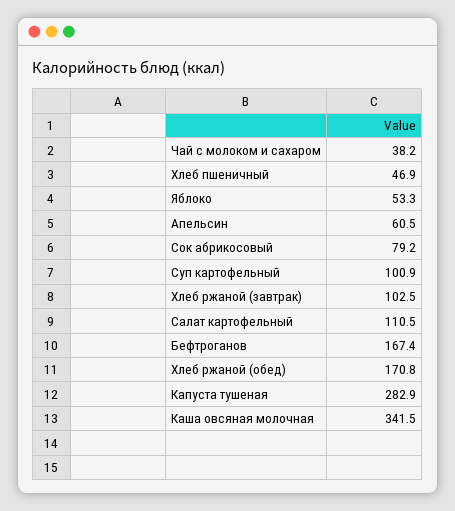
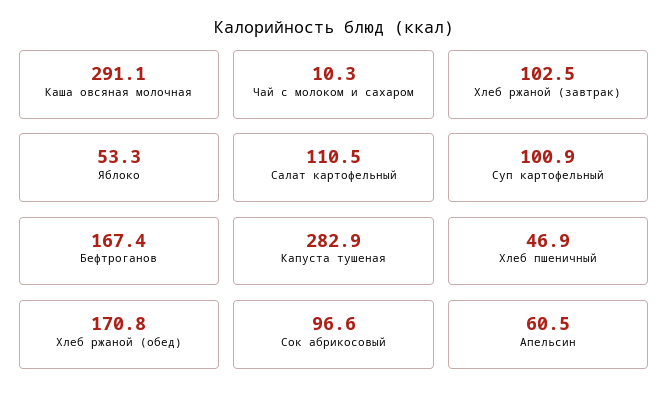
  {
-   "Чай с молоком и сахаром": 38.2,
+   "Чай с молоком и сахаром": 10.3,
    "Хлеб пшеничный": 46.9,
    "Яблоко": 53.3,
    "Апельсин": 60.5,
-   "Сок абрикосовый": 79.2,
+   "Сок абрикосовый": 96.6,
    "Суп картофельный": 100.9,
    "Хлеб ржаной (завтрак)": 102.5,
    "Салат картофельный": 110.5,
    "Бефтроганов": 167.4,
    "Хлеб ржаной (обед)": 170.8,
    "Капуста тушеная": 282.9,
-   "Каша овсяная молочная": 341.5
+   "Каша овсяная молочная": 291.1
  }

